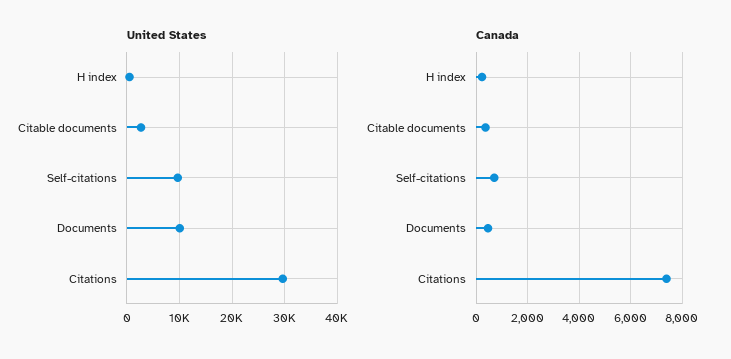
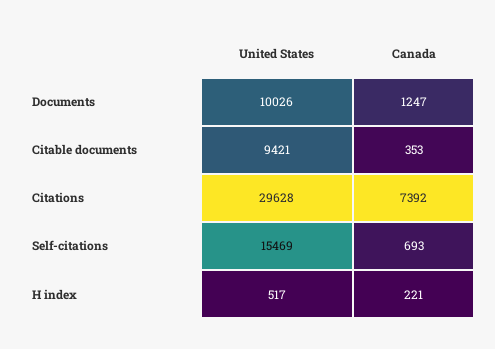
  {
    "United States": {
      "H index": 517,
-     "Citable documents": 2000,
+     "Citable documents": 9421,
-     "Self-citations": 10000,
+     "Self-citations": 15469,
      "Documents": 10026,
      "Citations": 29628
    },
    "Canada": {
      "H index": 221,
      "Citable documents": 353,
      "Self-citations": 693,
-     "Documents": 500,
+     "Documents": 1247,
      "Citations": 7392
    }
  }

